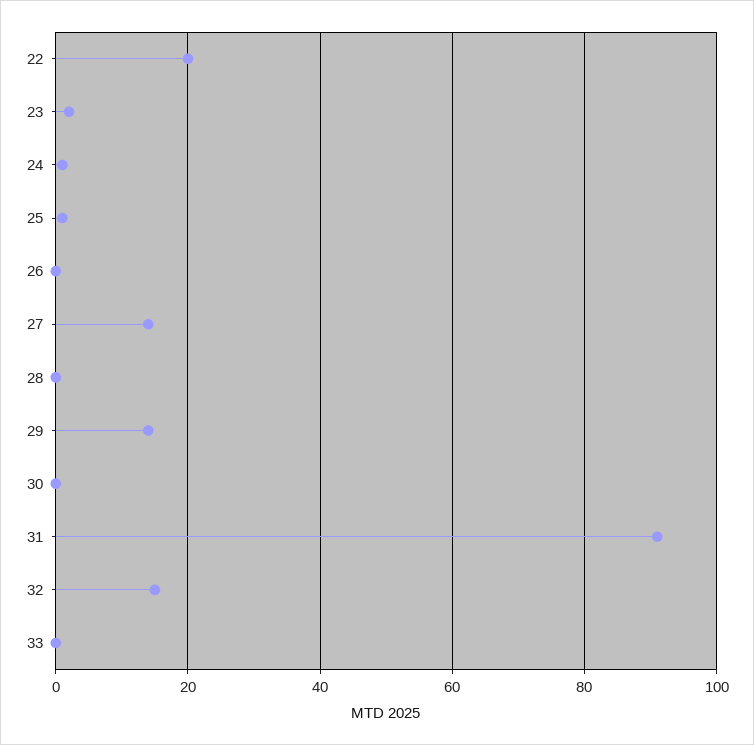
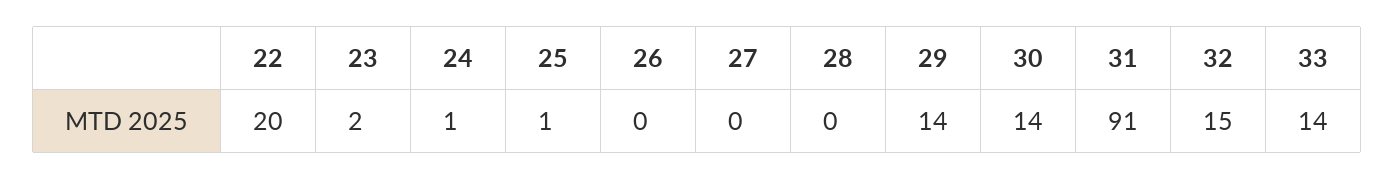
  {
    "22": 20,
    "23": 2,
    "24": 1,
    "25": 1,
    "26": 0,
-   "27": 15,
+   "27": 0,
    "28": 0,
    "29": 14,
-   "30": 0,
+   "30": 14,
    "31": 91,
    "32": 15,
-   "33": 0
+   "33": 14
  }

